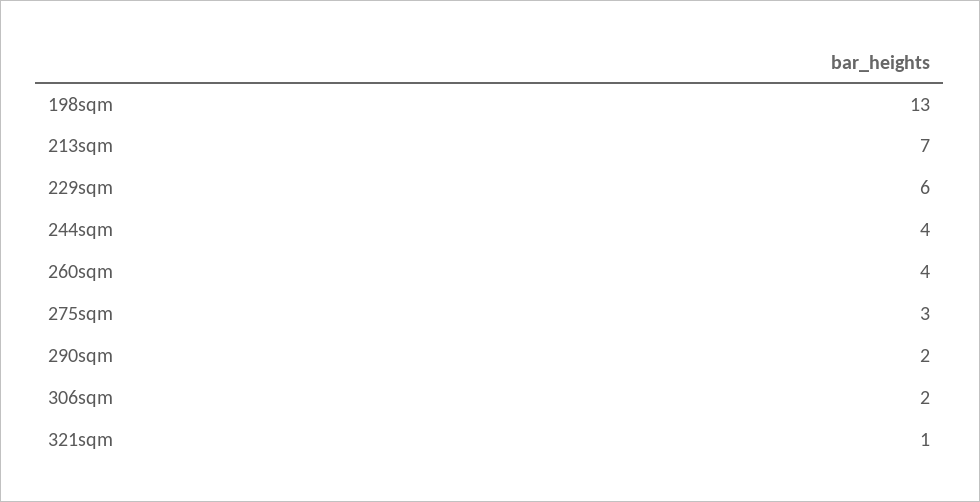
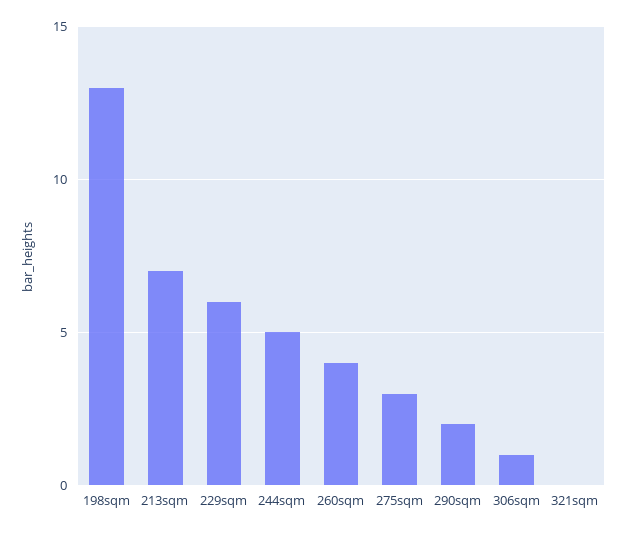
  {
    "198sqm": 13,
    "213sqm": 7,
    "229sqm": 6,
-   "244sqm": 4,
+   "244sqm": 5,
    "260sqm": 4,
    "275sqm": 3,
    "290sqm": 2,
-   "306sqm": 2,
+   "306sqm": 1,
-   "321sqm": 1
+   "321sqm": 0
  }

